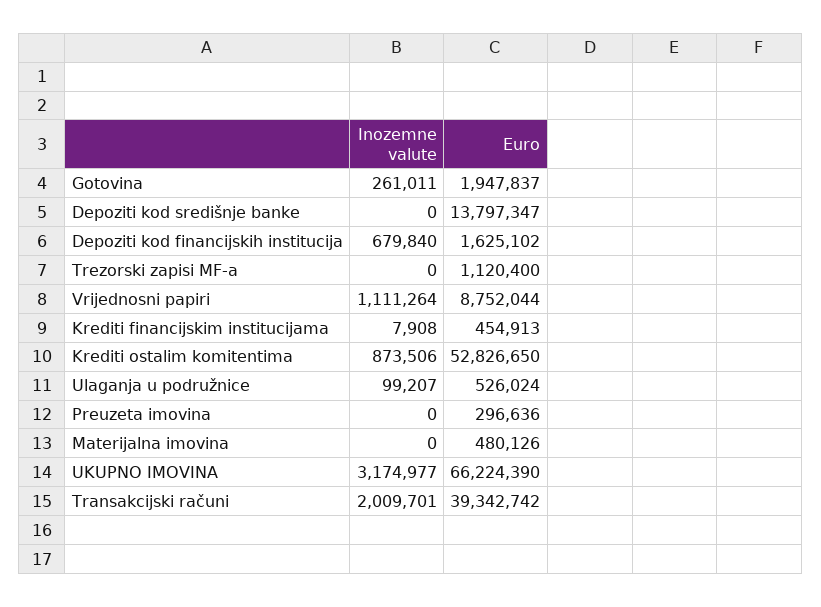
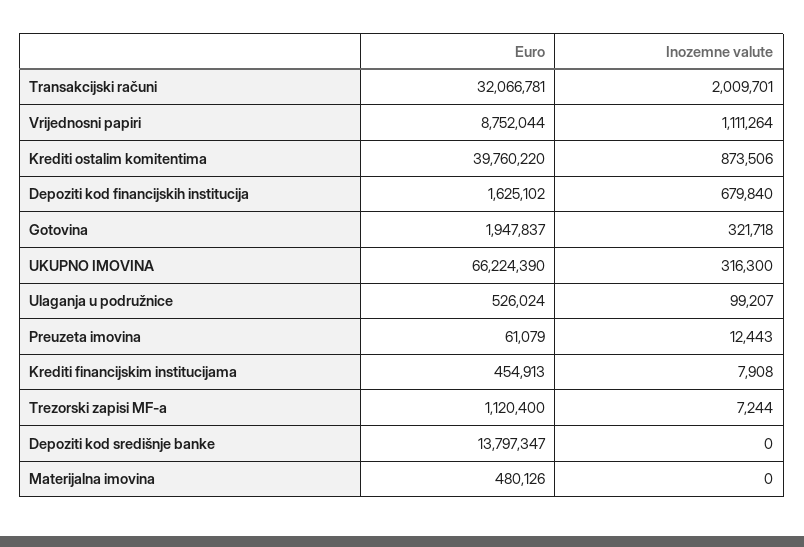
  {
    "Inozemne valute": {
-     "Gotovina": 261011,
+     "Gotovina": 321718,
      "Depoziti kod središnje banke": 0,
      "Depoziti kod financijskih institucija": 679840,
-     "Trezorski zapisi MF-a": 0,
+     "Trezorski zapisi MF-a": 7244,
      "Vrijednosni papiri": 1111264,
      "Krediti financijskim institucijama": 7908,
      "Krediti ostalim komitentima": 873506,
      "Ulaganja u podružnice": 99207,
-     "Preuzeta imovina": 0,
+     "Preuzeta imovina": 12443,
      "Materijalna imovina": 0,
-     "UKUPNO IMOVINA": 3174977,
+     "UKUPNO IMOVINA": 316300,
      "Transakcijski računi": 2009701
    },
    "Euro": {
      "Gotovina": 1947837,
      "Depoziti kod središnje banke": 13797347,
      "Depoziti kod financijskih institucija": 1625102,
      "Trezorski zapisi MF-a": 1120400,
      "Vrijednosni papiri": 8752044,
      "Krediti financijskim institucijama": 454913,
-     "Krediti ostalim komitentima": 52826650,
+     "Krediti ostalim komitentima": 39760220,
      "Ulaganja u podružnice": 526024,
-     "Preuzeta imovina": 296636,
+     "Preuzeta imovina": 61079,
      "Materijalna imovina": 480126,
      "UKUPNO IMOVINA": 66224390,
-     "Transakcijski računi": 39342742
+     "Transakcijski računi": 32066781
    }
  }

